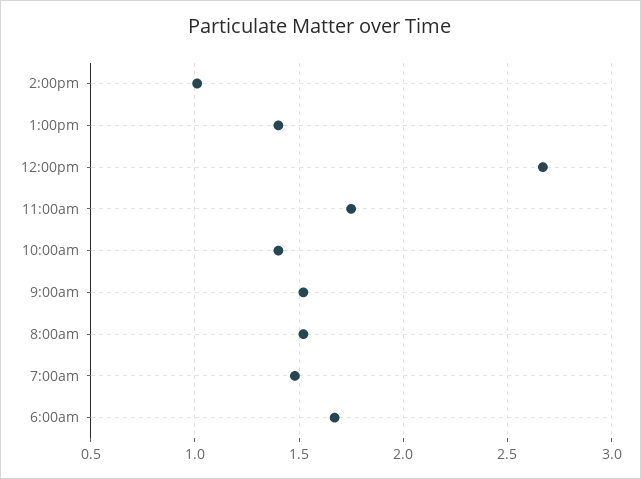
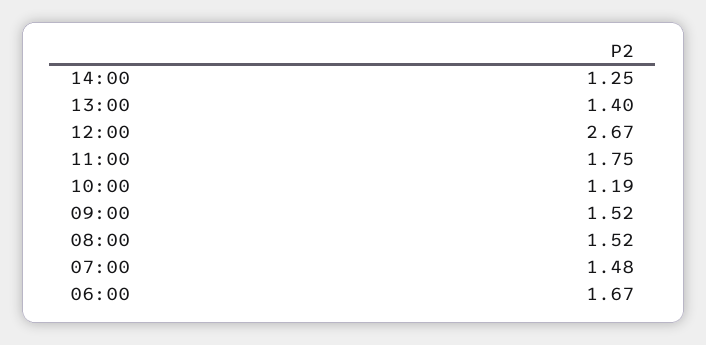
  {
-   "2:00pm": 1,
+   "2:00pm": 1.25,
    "1:00pm": 1.4,
    "12:00pm": 2.67,
    "11:00am": 1.75,
-   "10:00am": 1.4,
+   "10:00am": 1.19,
    "9:00am": 1.52,
    "8:00am": 1.52,
    "7:00am": 1.48,
    "6:00am": 1.67
  }

